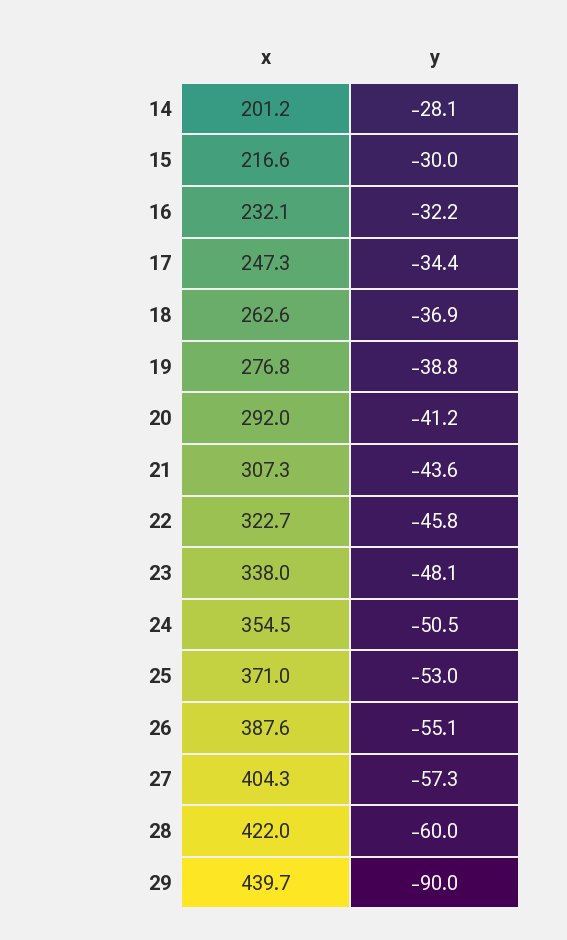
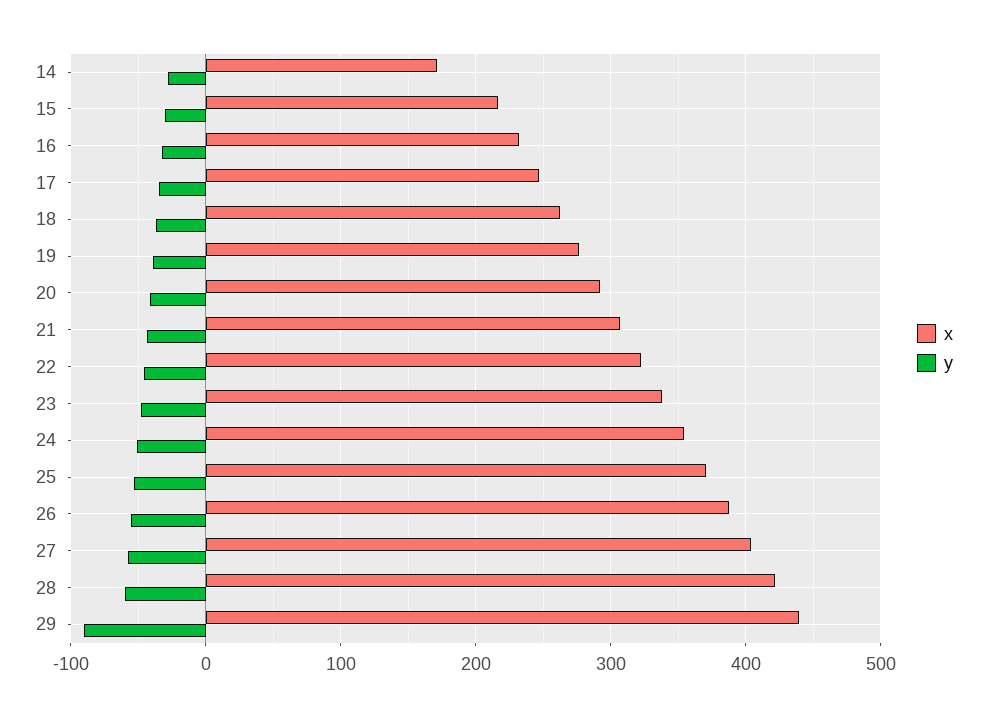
  {
    "x": {
-     "14": 201.2,
+     "14": 170,
      "15": 216.6,
      "16": 232.1,
      "17": 247.3,
      "18": 262.6,
      "19": 276.8,
      "20": 292,
      "21": 307.3,
      "22": 322.7,
      "23": 338,
      "24": 354.5,
      "25": 371,
      "26": 387.6,
      "27": 404.3,
      "28": 422,
      "29": 439.7
    },
    "y": {
      "14": -28.1,
      "15": -30,
      "16": -32.2,
      "17": -34.4,
      "18": -36.9,
      "19": -38.8,
      "20": -41.2,
      "21": -43.6,
      "22": -45.8,
      "23": -48.1,
      "24": -50.5,
      "25": -53,
      "26": -55.1,
      "27": -57.3,
      "28": -60,
      "29": -90
    }
  }

